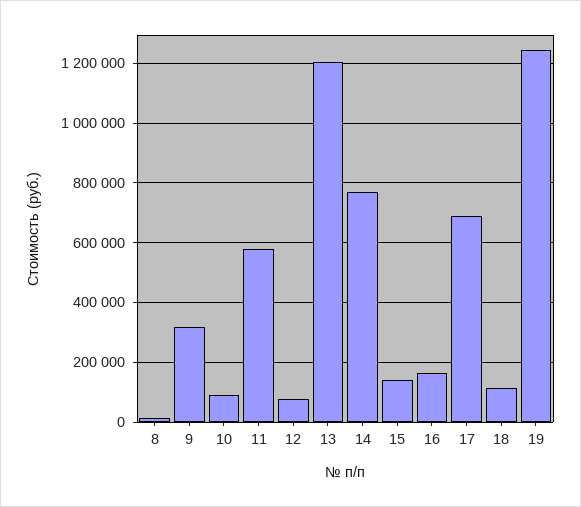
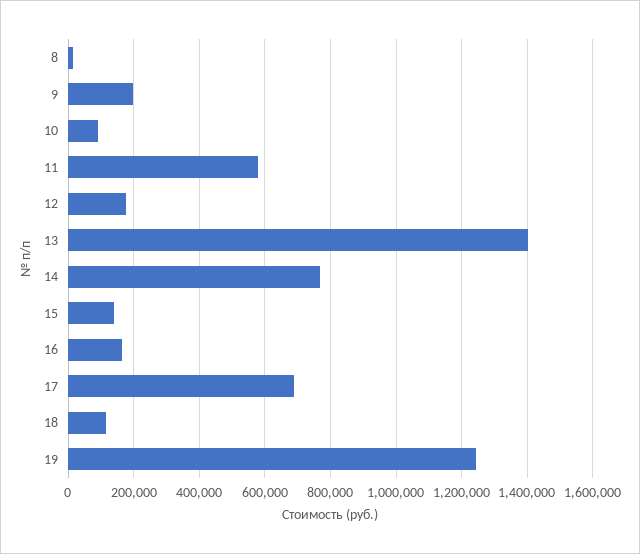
  {
    "8": 20000,
-   "9": 325000,
+   "9": 200000,
    "10": 100000,
    "11": 580000,
-   "12": 75000,
+   "12": 180000,
-   "13": 1200000,
+   "13": 1400000,
    "14": 760000,
    "15": 140000,
    "16": 160000,
    "17": 680000,
    "18": 120000,
    "19": 1240000
  }

